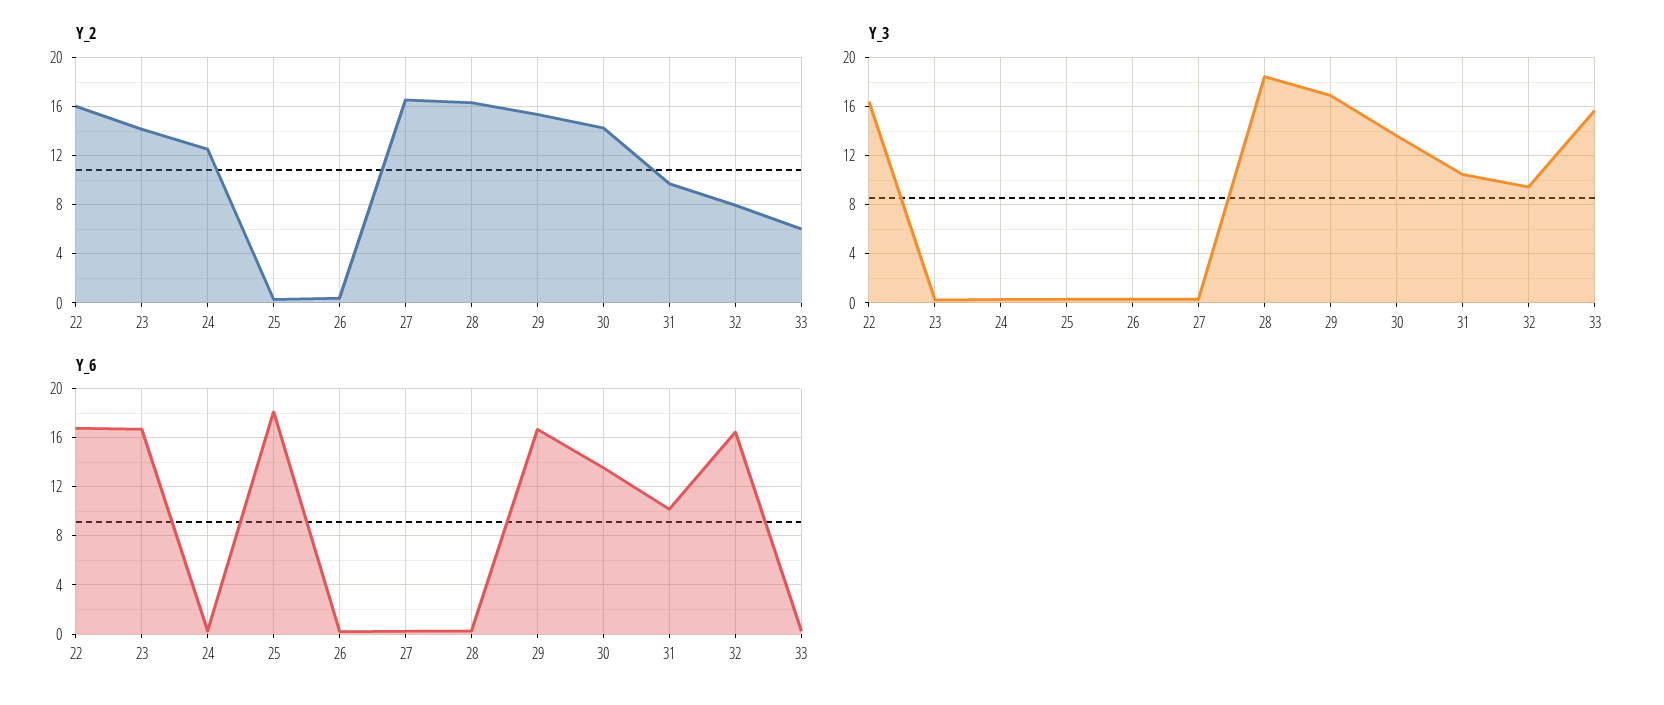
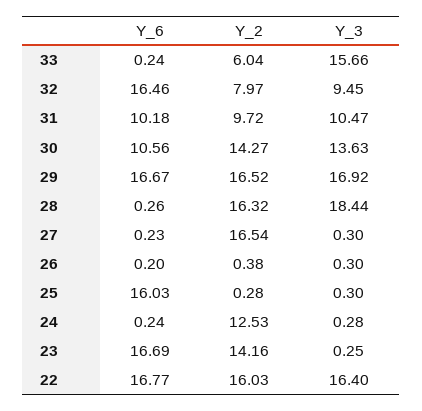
  {
    "Y_2": {
      "22": 16.03,
      "23": 14.16,
      "24": 12.53,
      "25": 0.28,
      "26": 0.38,
      "27": 16.54,
      "28": 16.32,
-     "29": 15.5,
+     "29": 16.52,
      "30": 14.27,
      "31": 9.72,
      "32": 7.97,
      "33": 6.04
    },
    "Y_3": {
      "22": 16.4,
      "23": 0.25,
      "24": 0.28,
      "25": 0.3,
      "26": 0.3,
      "27": 0.3,
      "28": 18.44,
      "29": 16.92,
      "30": 13.63,
      "31": 10.47,
      "32": 9.45,
      "33": 15.66
    },
    "Y_6": {
      "22": 16.77,
      "23": 16.69,
      "24": 0.24,
-     "25": 18,
+     "25": 16.03,
      "26": 0.2,
      "27": 0.23,
      "28": 0.26,
      "29": 16.67,
-     "30": 13.5,
+     "30": 10.56,
      "31": 10.18,
      "32": 16.46,
      "33": 0.24
    }
  }

